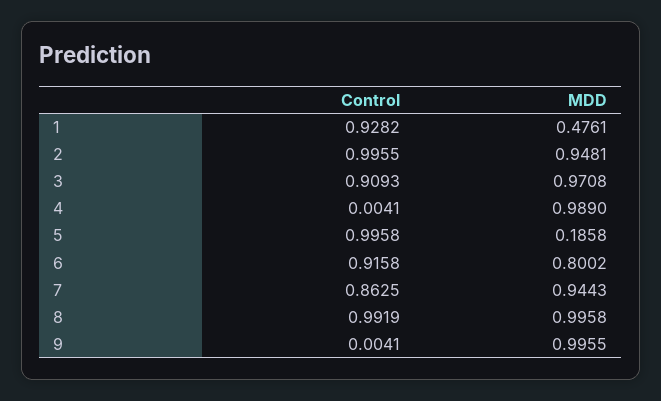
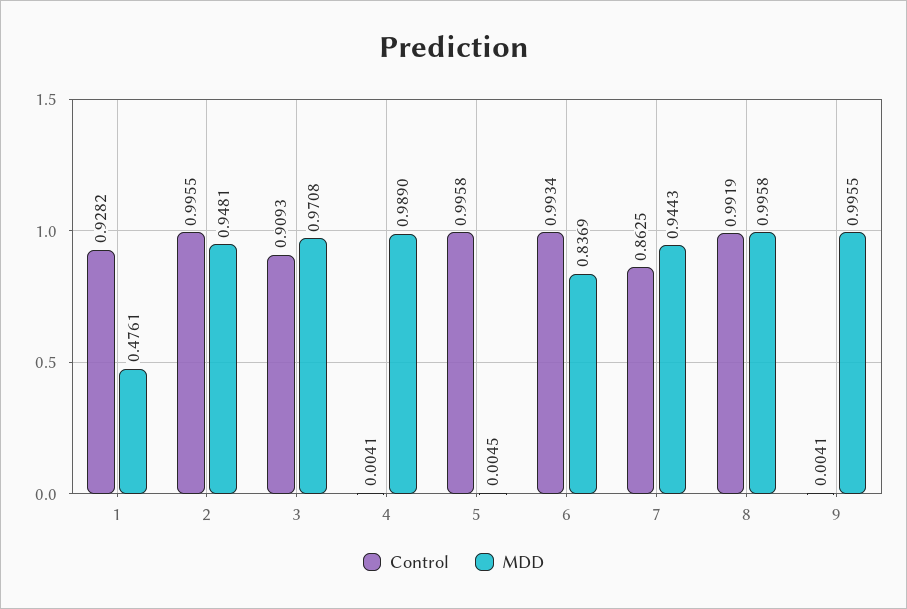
  {
    "Control": {
      "1": 0.9282,
      "2": 0.9955,
      "3": 0.9093,
      "4": 0.0041,
      "5": 0.9958,
-     "6": 0.9158,
+     "6": 0.9934,
      "7": 0.8625,
      "8": 0.9919,
      "9": 0.0041
    },
    "MDD": {
      "1": 0.4761,
      "2": 0.9481,
      "3": 0.9708,
      "4": 0.989,
-     "5": 0.1858,
+     "5": 0.0045,
-     "6": 0.8002,
+     "6": 0.8369,
      "7": 0.9443,
      "8": 0.9958,
      "9": 0.9955
    }
  }

